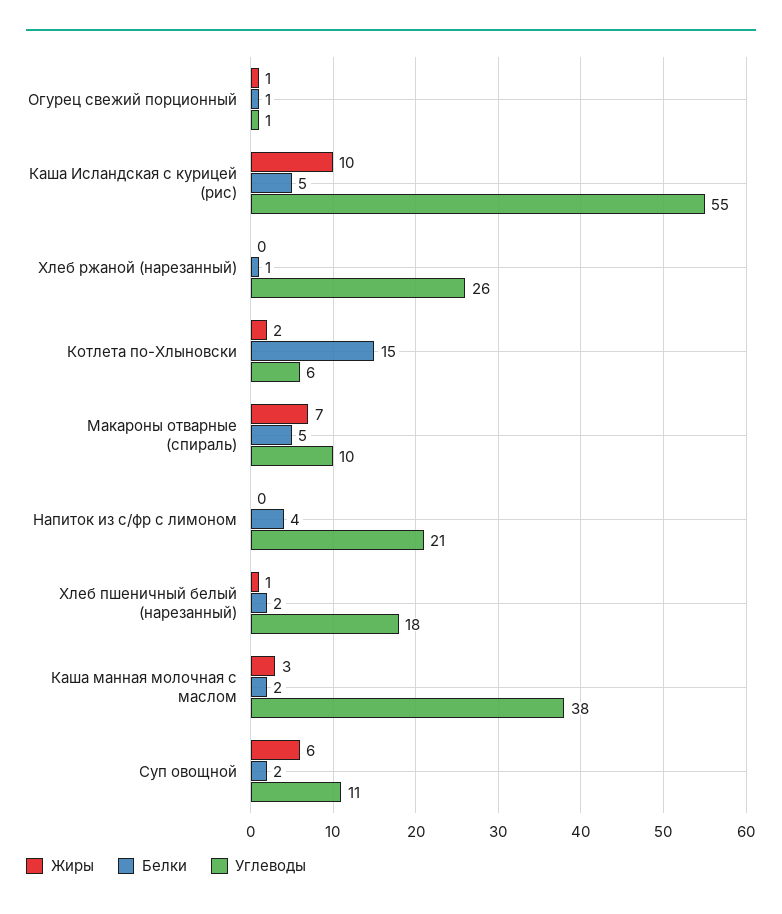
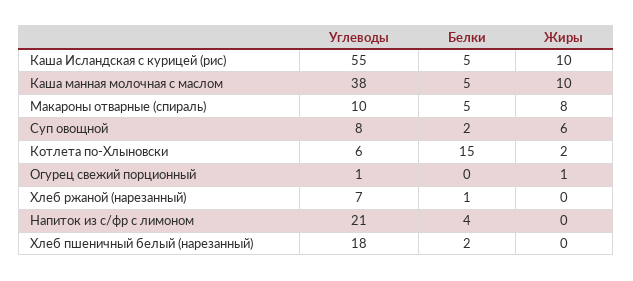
  {
    "Жиры": {
      "Огурец свежий порционный": 1,
      "Каша Исландская с курицей (рис)": 10,
      "Хлеб ржаной (нарезанный)": 0,
      "Котлета по-Хлыновски": 2,
-     "Макароны отварные (спираль)": 7,
+     "Макароны отварные (спираль)": 8,
      "Напиток из с/фр с лимоном": 0,
-     "Хлеб пшеничный белый (нарезанный)": 1,
+     "Хлеб пшеничный белый (нарезанный)": 0,
-     "Каша манная молочная с маслом": 3,
+     "Каша манная молочная с маслом": 10,
      "Суп овощной": 6
    },
    "Белки": {
-     "Огурец свежий порционный": 1,
+     "Огурец свежий порционный": 0,
      "Каша Исландская с курицей (рис)": 5,
      "Хлеб ржаной (нарезанный)": 1,
      "Котлета по-Хлыновски": 15,
      "Макароны отварные (спираль)": 5,
      "Напиток из с/фр с лимоном": 4,
      "Хлеб пшеничный белый (нарезанный)": 2,
-     "Каша манная молочная с маслом": 2,
+     "Каша манная молочная с маслом": 5,
      "Суп овощной": 2
    },
    "Углеводы": {
      "Огурец свежий порционный": 1,
      "Каша Исландская с курицей (рис)": 55,
-     "Хлеб ржаной (нарезанный)": 26,
+     "Хлеб ржаной (нарезанный)": 7,
      "Котлета по-Хлыновски": 6,
      "Макароны отварные (спираль)": 10,
      "Напиток из с/фр с лимоном": 21,
      "Хлеб пшеничный белый (нарезанный)": 18,
      "Каша манная молочная с маслом": 38,
-     "Суп овощной": 11
+     "Суп овощной": 8
    }
  }

